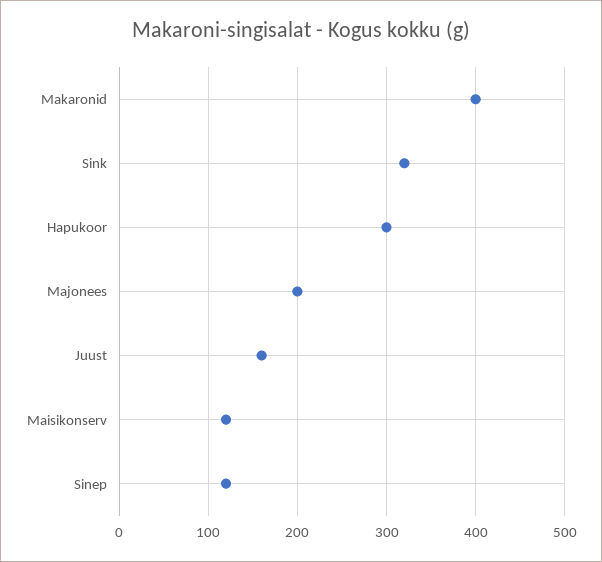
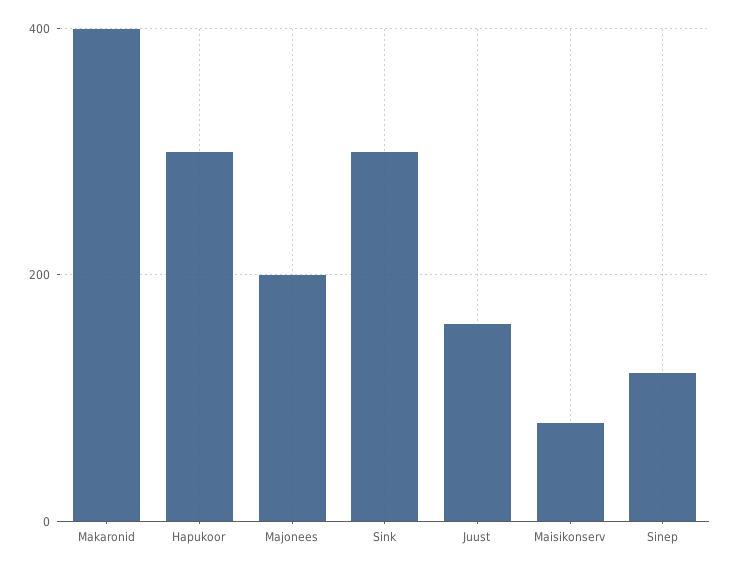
  {
    "Makaronid": 400,
-   "Sink": 320,
+   "Sink": 300,
    "Hapukoor": 300,
    "Majonees": 200,
    "Juust": 160,
-   "Maisikonserv": 120,
+   "Maisikonserv": 80,
    "Sinep": 120
  }

